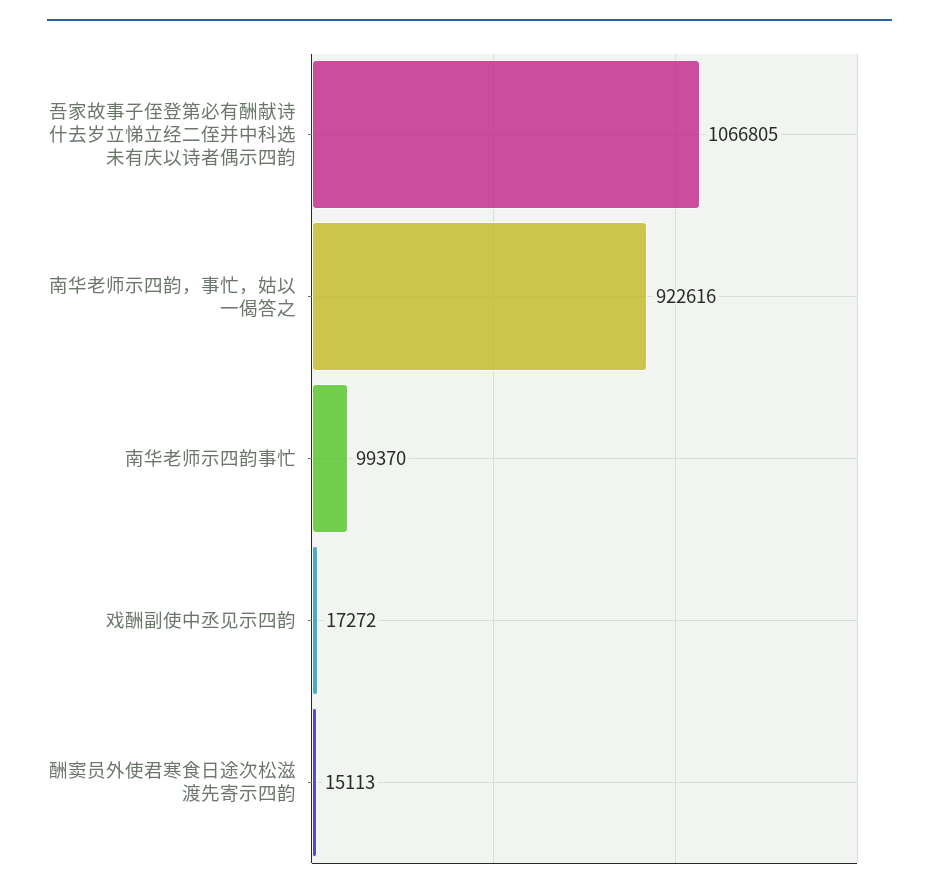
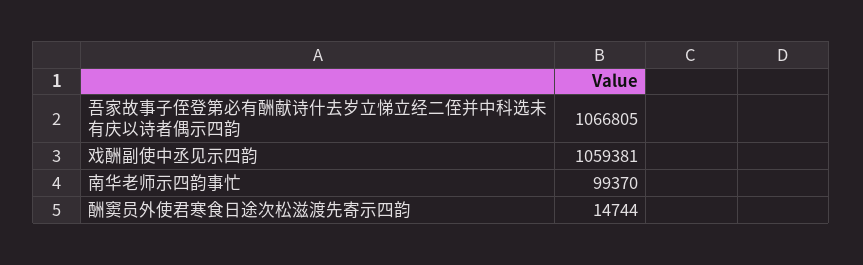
  {
    "吾家故事子侄登第必有酬献诗什去岁立悌立经二侄并中科选未有庆以诗者偶示四韵": 1066805,
-   "南华老师示四韵，事忙，姑以一偈答之": 922616,
    "南华老师示四韵事忙": 99370,
-   "戏酬副使中丞见示四韵": 17272,
+   "戏酬副使中丞见示四韵": 1059381,
-   "酬窦员外使君寒食日途次松滋渡先寄示四韵": 15113
+   "酬窦员外使君寒食日途次松滋渡先寄示四韵": 14744
  }

